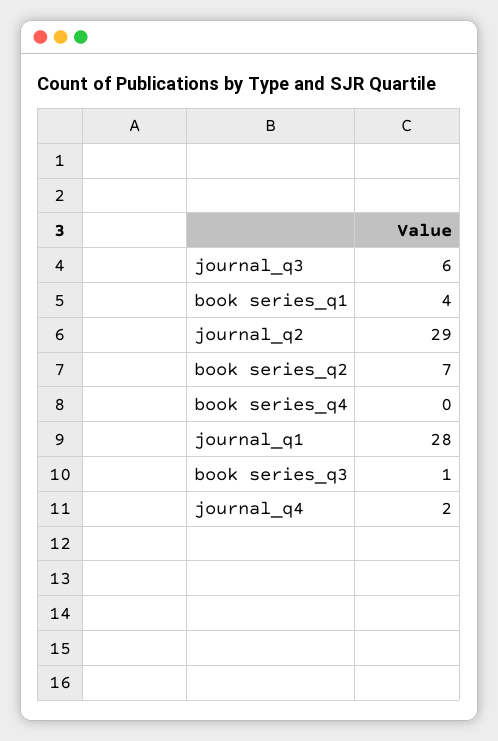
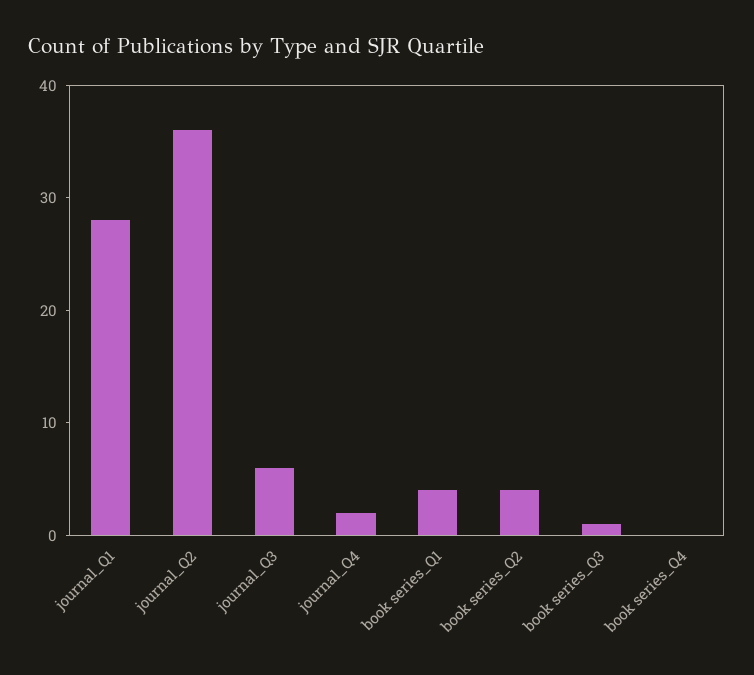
  {
    "journal_q3": 6,
    "book series_q1": 4,
-   "journal_q2": 29,
+   "journal_q2": 36,
-   "book series_q2": 7,
+   "book series_q2": 4,
    "book series_q4": 0,
    "journal_q1": 28,
    "book series_q3": 1,
    "journal_q4": 2
  }

